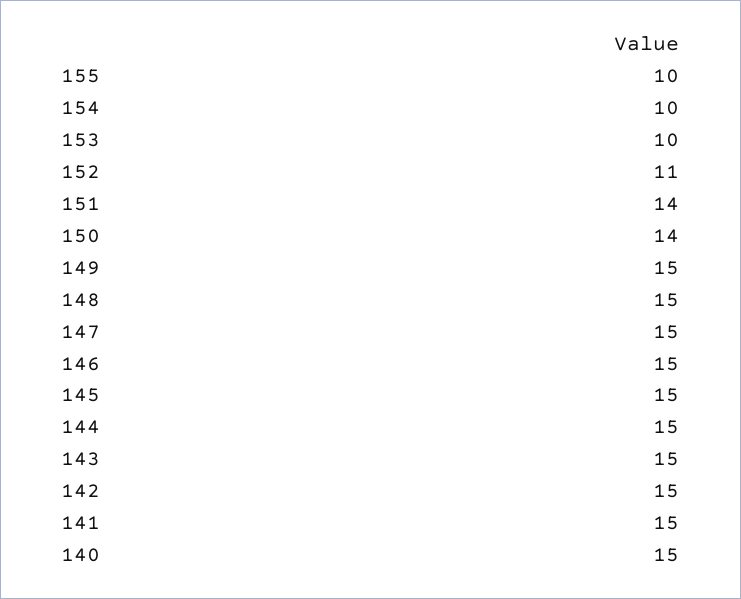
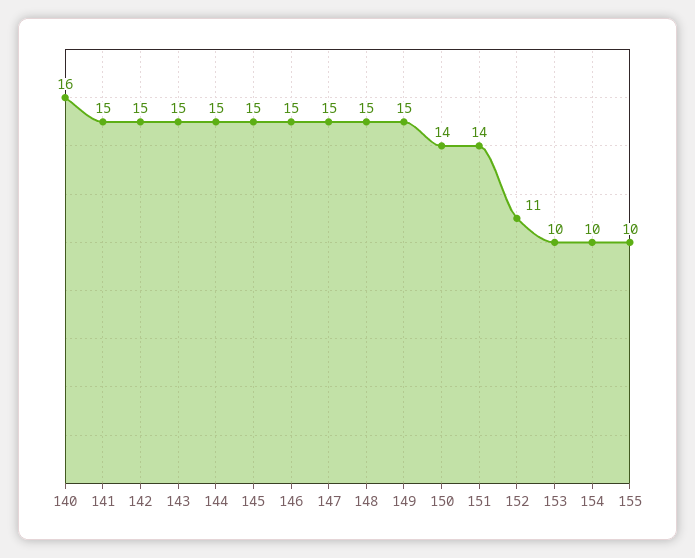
  {
    "155": 10,
    "154": 10,
    "153": 10,
    "152": 11,
    "151": 14,
    "150": 14,
    "149": 15,
    "148": 15,
    "147": 15,
    "146": 15,
    "145": 15,
    "144": 15,
    "143": 15,
    "142": 15,
    "141": 15,
-   "140": 15
+   "140": 16
  }

